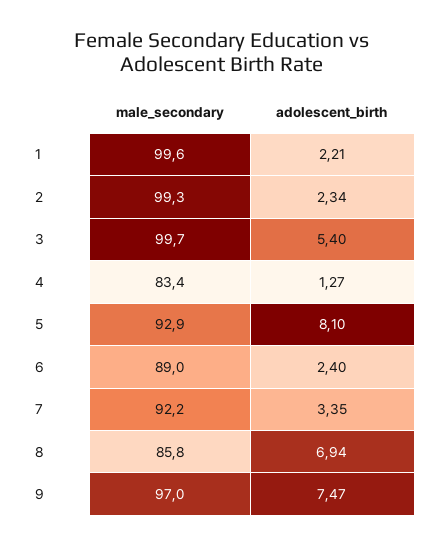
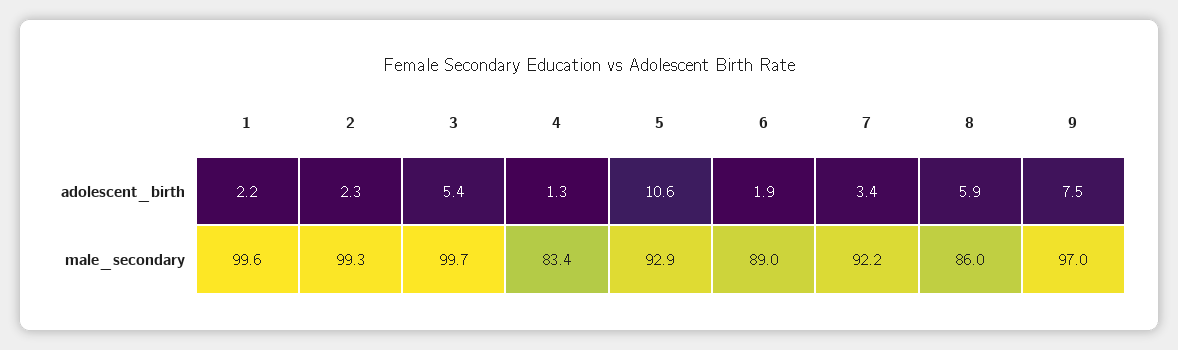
  {
    "male_secondary": {
      "1": 99.6,
      "2": 99.3,
      "3": 99.7,
      "4": 83.4,
      "5": 92.9,
      "6": 89,
      "7": 92.2,
-     "8": 85.8,
+     "8": 86,
      "9": 97
    },
    "adolescent_birth": {
      "1": 2.21,
      "2": 2.34,
      "3": 5.4,
      "4": 1.27,
-     "5": 8.1,
+     "5": 10.6,
-     "6": 2.4,
+     "6": 1.9,
      "7": 3.35,
-     "8": 6.94,
+     "8": 5.9,
      "9": 7.47
    }
  }

